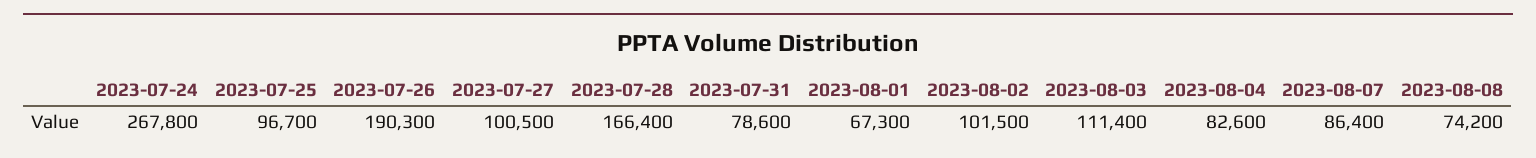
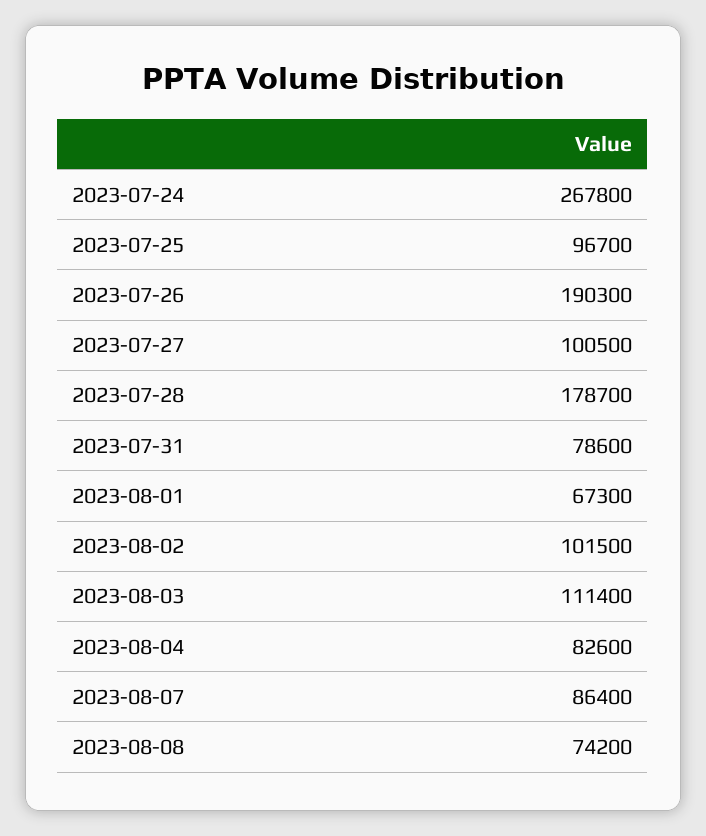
  {
    "2023-07-24": 267800,
    "2023-07-25": 96700,
    "2023-07-26": 190300,
    "2023-07-27": 100500,
-   "2023-07-28": 166400,
+   "2023-07-28": 178700,
    "2023-07-31": 78600,
    "2023-08-01": 67300,
    "2023-08-02": 101500,
    "2023-08-03": 111400,
    "2023-08-04": 82600,
    "2023-08-07": 86400,
    "2023-08-08": 74200
  }

